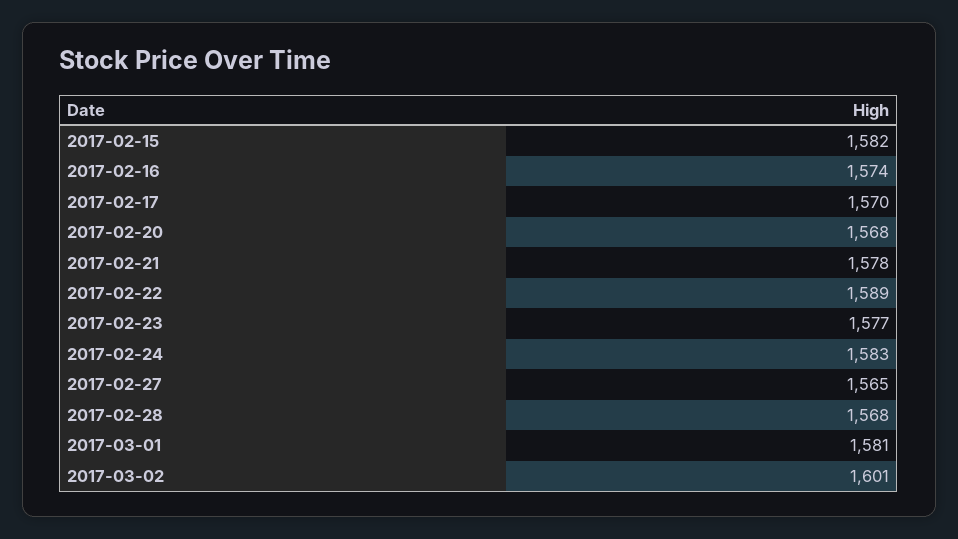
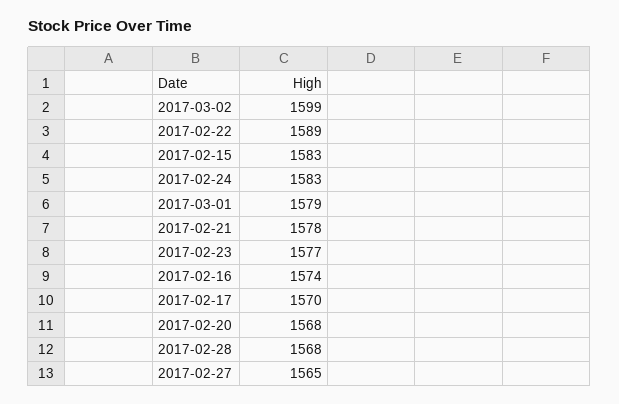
  {
-   "2017-02-15": 1582,
+   "2017-02-15": 1583,
    "2017-02-16": 1574,
    "2017-02-17": 1570,
    "2017-02-20": 1568,
    "2017-02-21": 1578,
    "2017-02-22": 1589,
    "2017-02-23": 1577,
    "2017-02-24": 1583,
    "2017-02-27": 1565,
    "2017-02-28": 1568,
-   "2017-03-01": 1581,
+   "2017-03-01": 1579,
-   "2017-03-02": 1601
+   "2017-03-02": 1599
  }

